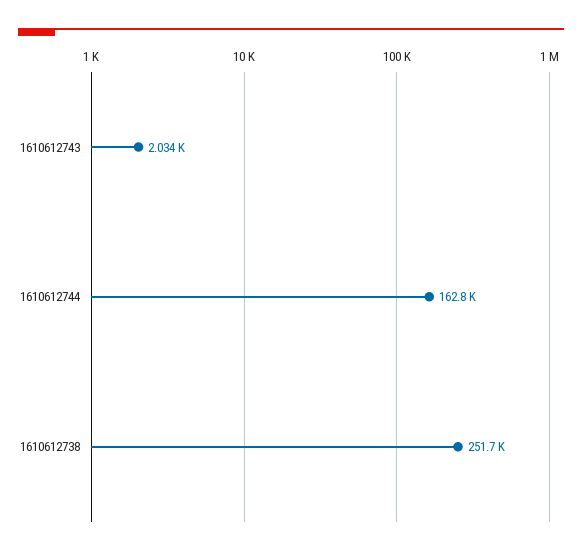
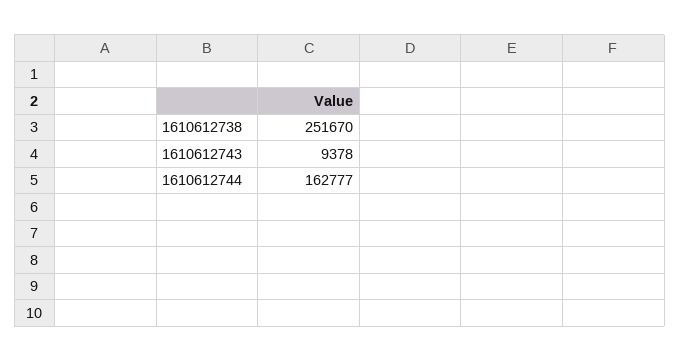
  {
-   "1610612743": 2034,
+   "1610612743": 9378,
    "1610612744": 162777,
    "1610612738": 251670
  }

